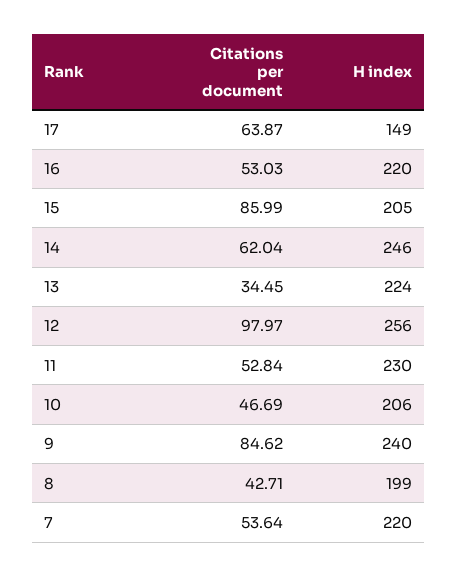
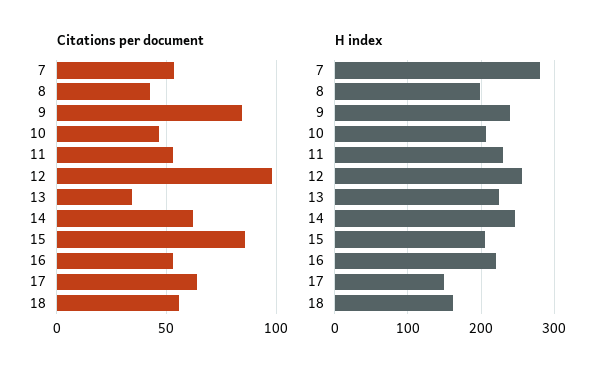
  {
    "Citations per document": {
      "17": 63.87,
      "16": 53.03,
      "15": 85.99,
      "14": 62.04,
      "13": 34.45,
      "12": 97.97,
      "11": 52.84,
      "10": 46.69,
      "9": 84.62,
      "8": 42.71,
-     "7": 53.64
+     "7": 53.64,
+     "18": 55
    },
    "H index": {
      "17": 149,
      "16": 220,
      "15": 205,
      "14": 246,
      "13": 224,
      "12": 256,
      "11": 230,
      "10": 206,
      "9": 240,
      "8": 199,
-     "7": 220
+     "7": 280,
+     "18": 160
    }
  }

